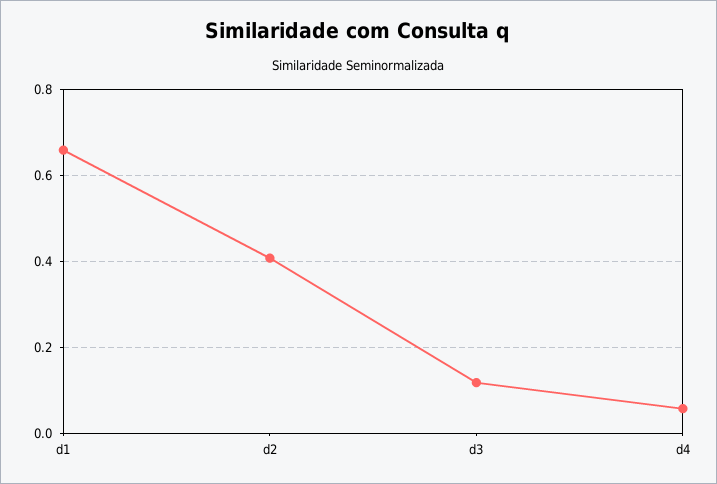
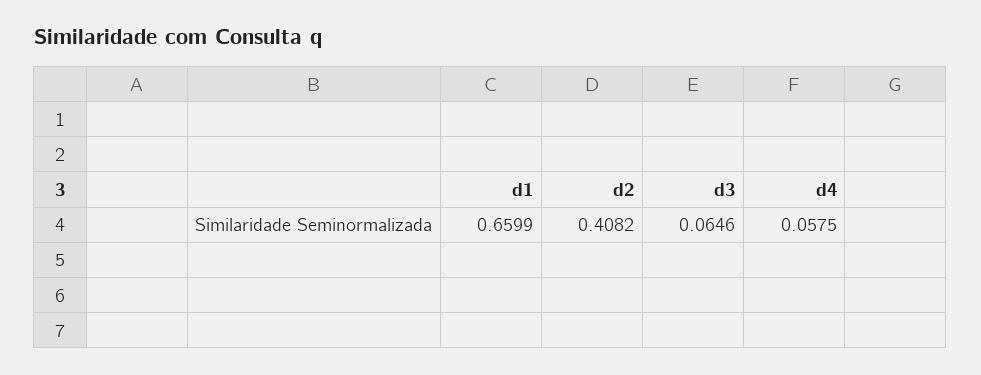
  {
    "d1": 0.6599,
    "d2": 0.4082,
-   "d3": 0.12,
+   "d3": 0.0646,
    "d4": 0.0575
  }

